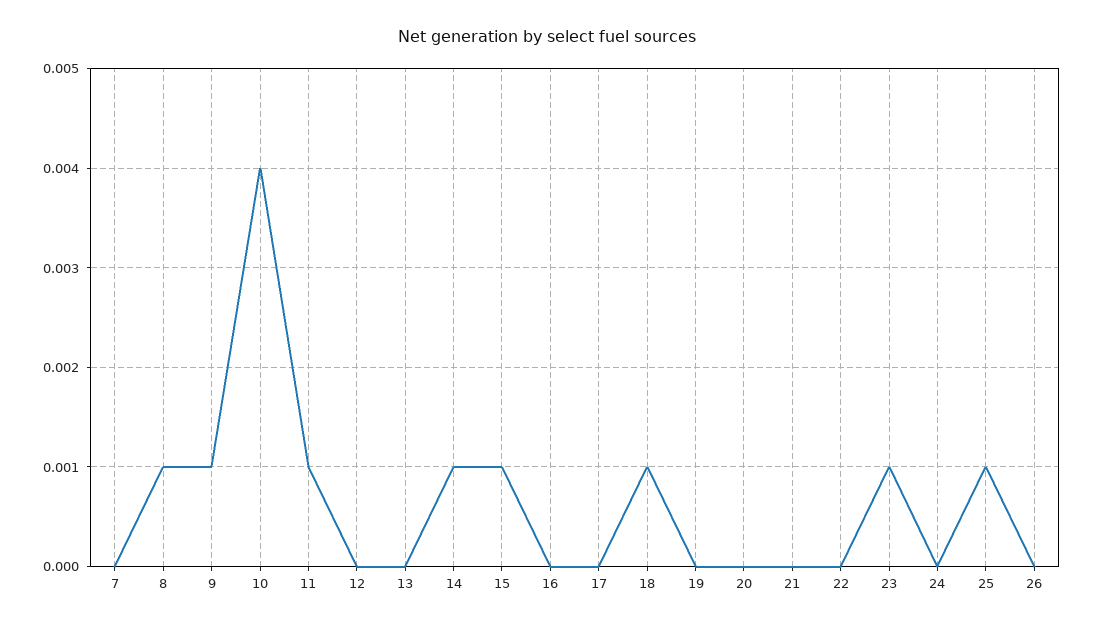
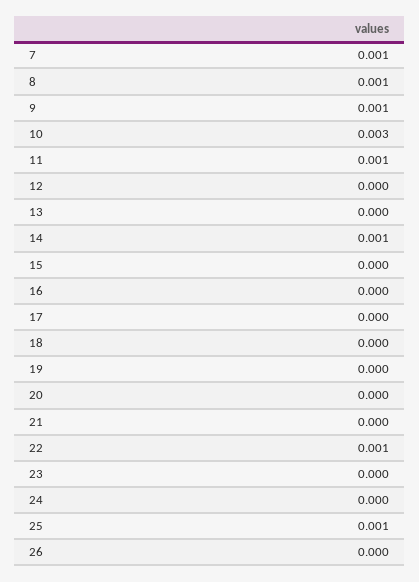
  {
-   "7": 0,
+   "7": 0.001,
    "8": 0.001,
    "9": 0.001,
-   "10": 0.004,
+   "10": 0.003,
    "11": 0.001,
    "12": 0,
    "13": 0,
    "14": 0.001,
-   "15": 0.001,
+   "15": 0,
    "16": 0,
    "17": 0,
-   "18": 0.001,
+   "18": 0,
    "19": 0,
    "20": 0,
    "21": 0,
-   "22": 0,
+   "22": 0.001,
-   "23": 0.001,
+   "23": 0,
    "24": 0,
    "25": 0.001,
    "26": 0
  }

